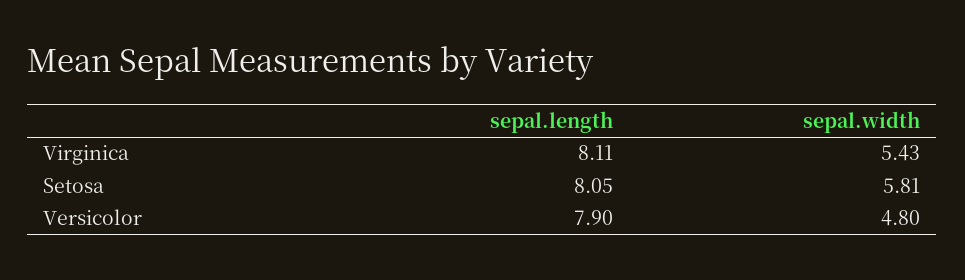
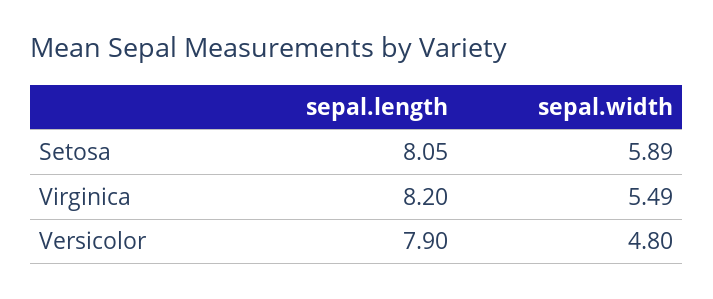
  {
    "sepal.length": {
-     "Virginica": 8.11,
+     "Virginica": 8.2,
      "Setosa": 8.05,
      "Versicolor": 7.9
    },
    "sepal.width": {
-     "Virginica": 5.43,
+     "Virginica": 5.49,
-     "Setosa": 5.81,
+     "Setosa": 5.89,
      "Versicolor": 4.8
    }
  }

